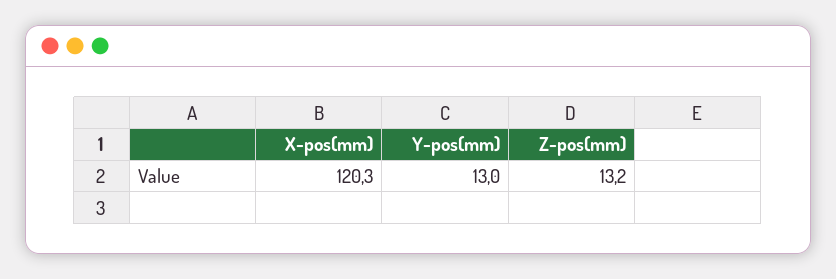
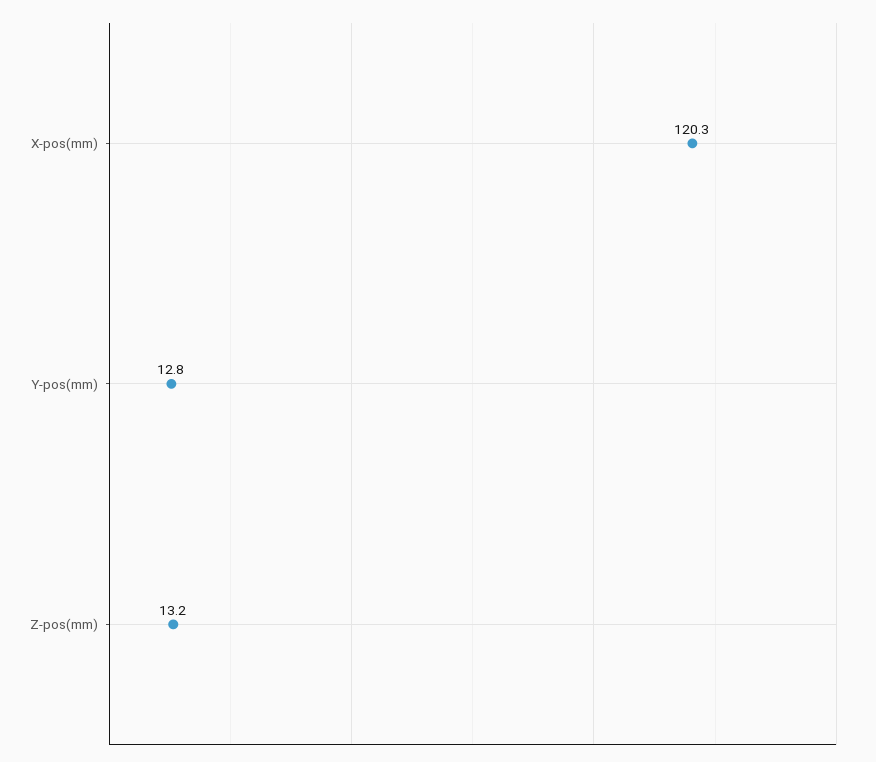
  {
    "X-pos(mm)": 120.3,
-   "Y-pos(mm)": 13,
+   "Y-pos(mm)": 12.8,
    "Z-pos(mm)": 13.2
  }

